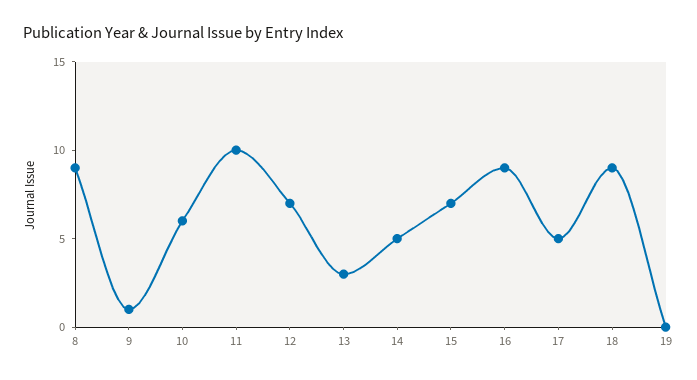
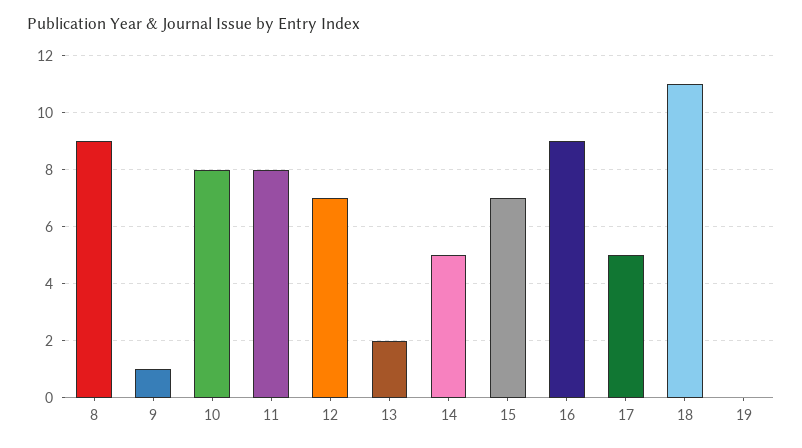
  {
    "8": 9,
    "9": 1,
-   "10": 6,
+   "10": 8,
-   "11": 10,
+   "11": 8,
    "12": 7,
-   "13": 3,
+   "13": 2,
    "14": 5,
    "15": 7,
    "16": 9,
    "17": 5,
-   "18": 9,
+   "18": 11,
    "19": 0
  }

